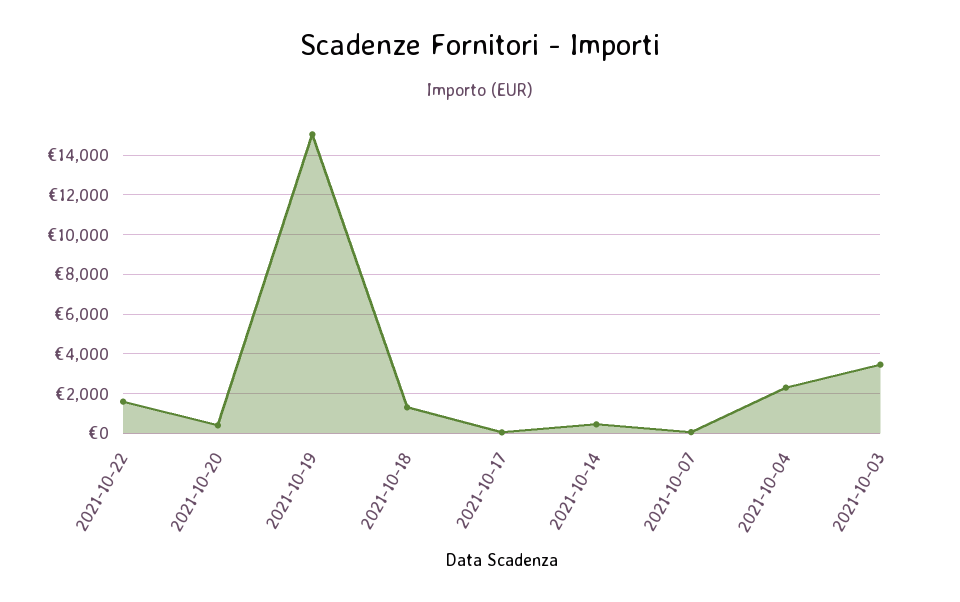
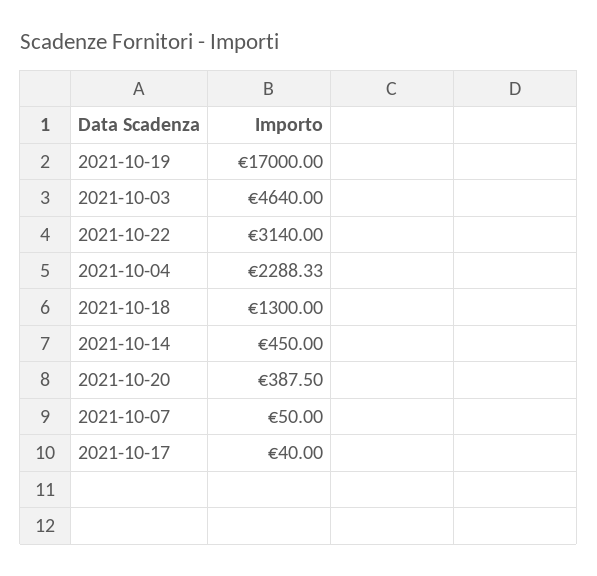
  {
-   "2021-10-22": 1500,
+   "2021-10-22": 3140,
    "2021-10-20": 387.5,
-   "2021-10-19": 15000,
+   "2021-10-19": 17000,
    "2021-10-18": 1300,
    "2021-10-17": 40,
    "2021-10-14": 450,
    "2021-10-07": 50,
    "2021-10-04": 2288.33,
-   "2021-10-03": 3500
+   "2021-10-03": 4640
  }

